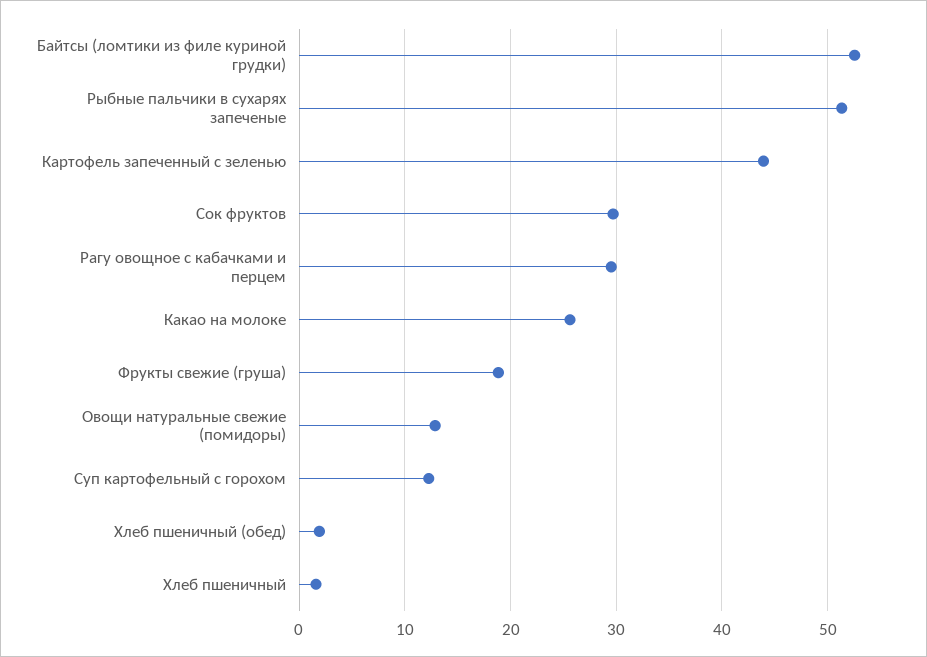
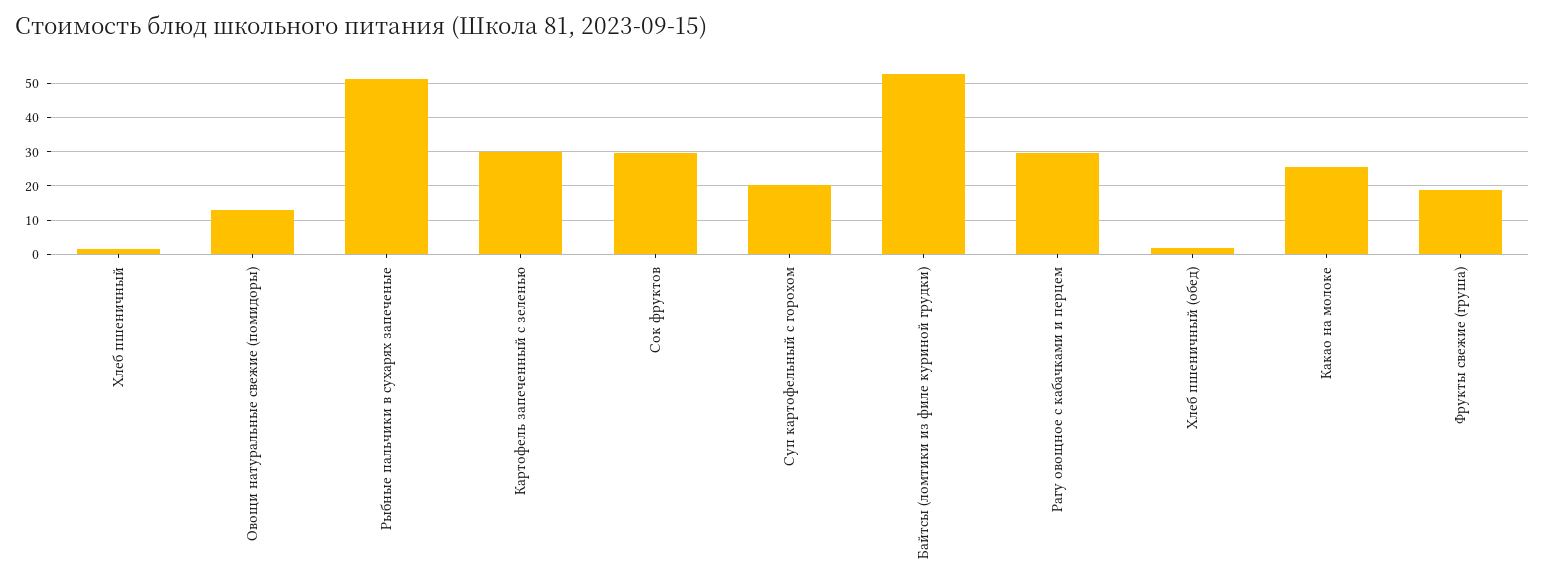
  {
    "Байтсы (ломтики из филе куриной грудки)": 53,
    "Рыбные пальчики в сухарях запеченые": 51,
-   "Картофель запеченный с зеленью": 44,
+   "Картофель запеченный с зеленью": 30,
    "Сок фруктов": 30,
    "Рагу овощное с кабачками и перцем": 30,
    "Какао на молоке": 26,
    "Фрукты свежие (груша)": 19,
    "Овощи натуральные свежие (помидоры)": 13,
-   "Суп картофельный с горохом": 12,
+   "Суп картофельный с горохом": 20,
    "Хлеб пшеничный (обед)": 2,
    "Хлеб пшеничный": 2
  }

